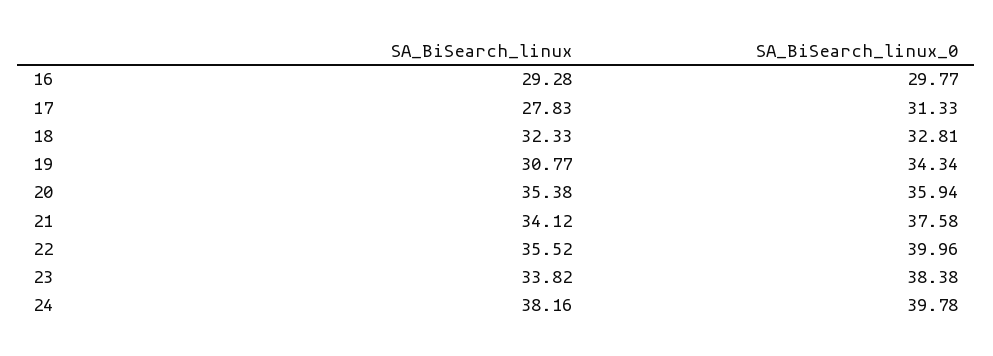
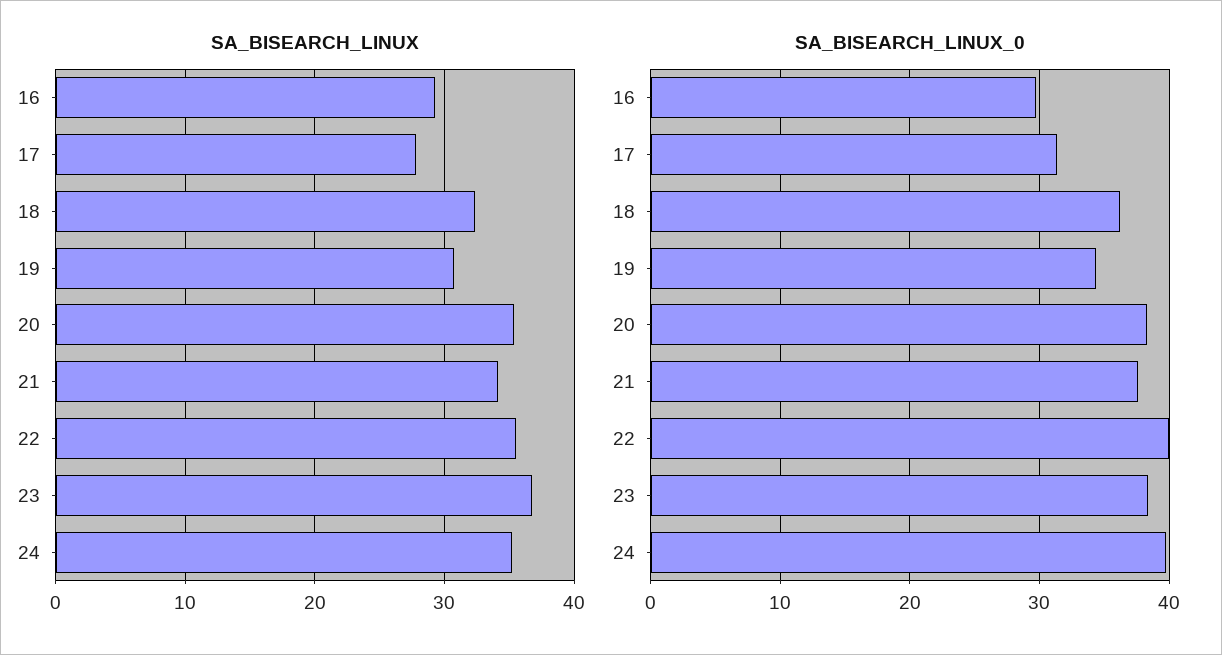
  {
    "SA_BiSearch_linux": {
      "16": 29.28,
      "17": 27.83,
      "18": 32.33,
      "19": 30.77,
      "20": 35.38,
      "21": 34.12,
      "22": 35.52,
-     "23": 33.82,
+     "23": 37,
-     "24": 38.16
+     "24": 35
    },
    "SA_BiSearch_linux_0": {
      "16": 29.77,
      "17": 31.33,
-     "18": 32.81,
+     "18": 36,
      "19": 34.34,
-     "20": 35.94,
+     "20": 38,
      "21": 37.58,
      "22": 39.96,
      "23": 38.38,
      "24": 39.78
    }
  }

